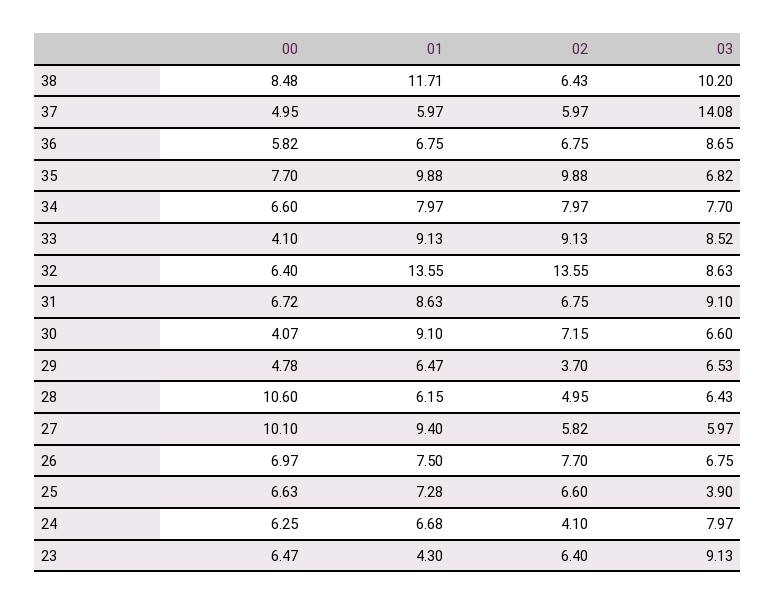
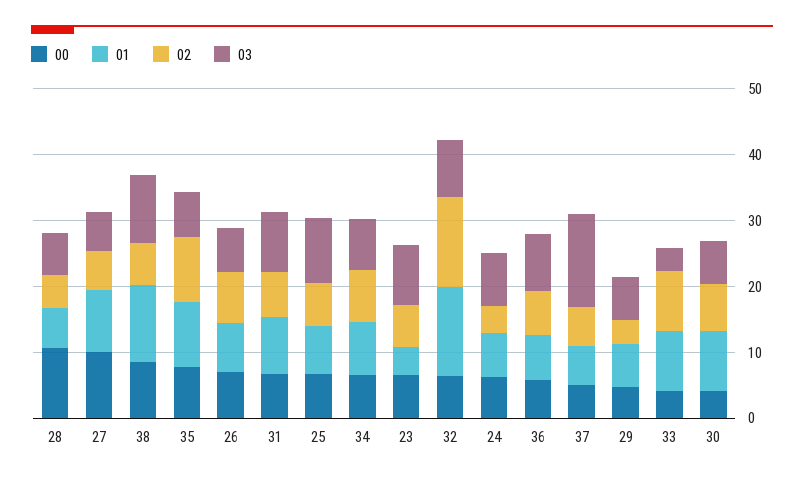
  {
    "00": {
      "38": 8.48,
      "37": 4.95,
      "36": 5.82,
      "35": 7.7,
      "34": 6.6,
      "33": 4.1,
      "32": 6.4,
      "31": 6.72,
      "30": 4.07,
      "29": 4.78,
      "28": 10.6,
      "27": 10.1,
      "26": 6.97,
      "25": 6.63,
      "24": 6.25,
      "23": 6.47
    },
    "01": {
      "38": 11.71,
      "37": 5.97,
      "36": 6.75,
      "35": 9.88,
      "34": 7.97,
      "33": 9.13,
      "32": 13.55,
      "31": 8.63,
      "30": 9.1,
      "29": 6.47,
      "28": 6.15,
      "27": 9.4,
      "26": 7.5,
      "25": 7.28,
      "24": 6.68,
      "23": 4.3
    },
    "02": {
      "38": 6.43,
      "37": 5.97,
      "36": 6.75,
      "35": 9.88,
      "34": 7.97,
      "33": 9.13,
      "32": 13.55,
      "31": 6.75,
      "30": 7.15,
      "29": 3.7,
      "28": 4.95,
      "27": 5.82,
      "26": 7.7,
      "25": 6.6,
      "24": 4.1,
      "23": 6.4
    },
    "03": {
      "38": 10.2,
      "37": 14.08,
      "36": 8.65,
      "35": 6.82,
      "34": 7.7,
-     "33": 8.52,
+     "33": 4,
      "32": 8.63,
      "31": 9.1,
      "30": 6.6,
      "29": 6.53,
      "28": 6.43,
      "27": 5.97,
      "26": 6.75,
-     "25": 3.9,
+     "25": 10,
      "24": 7.97,
      "23": 9.13
    }
  }

